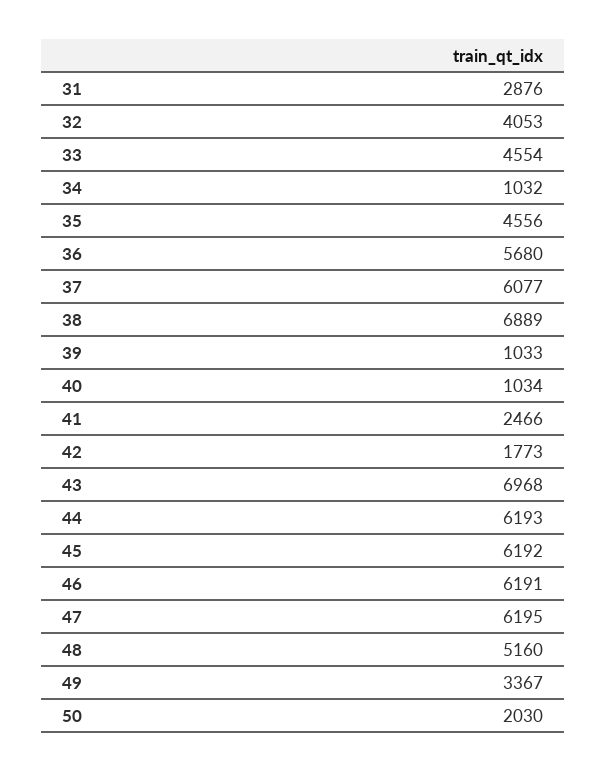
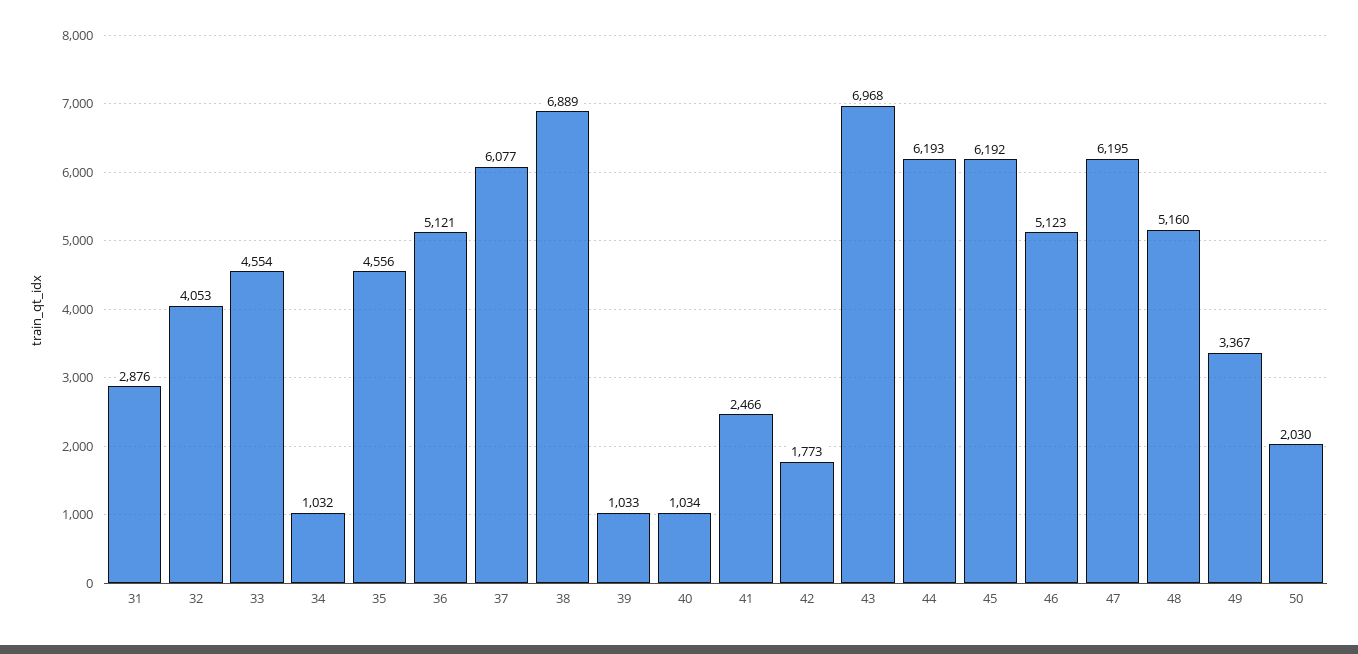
  {
    "31": 2876,
    "32": 4053,
    "33": 4554,
    "34": 1032,
    "35": 4556,
-   "36": 5680,
+   "36": 5121,
    "37": 6077,
    "38": 6889,
    "39": 1033,
    "40": 1034,
    "41": 2466,
    "42": 1773,
    "43": 6968,
    "44": 6193,
    "45": 6192,
-   "46": 6191,
+   "46": 5123,
    "47": 6195,
    "48": 5160,
    "49": 3367,
    "50": 2030
  }

